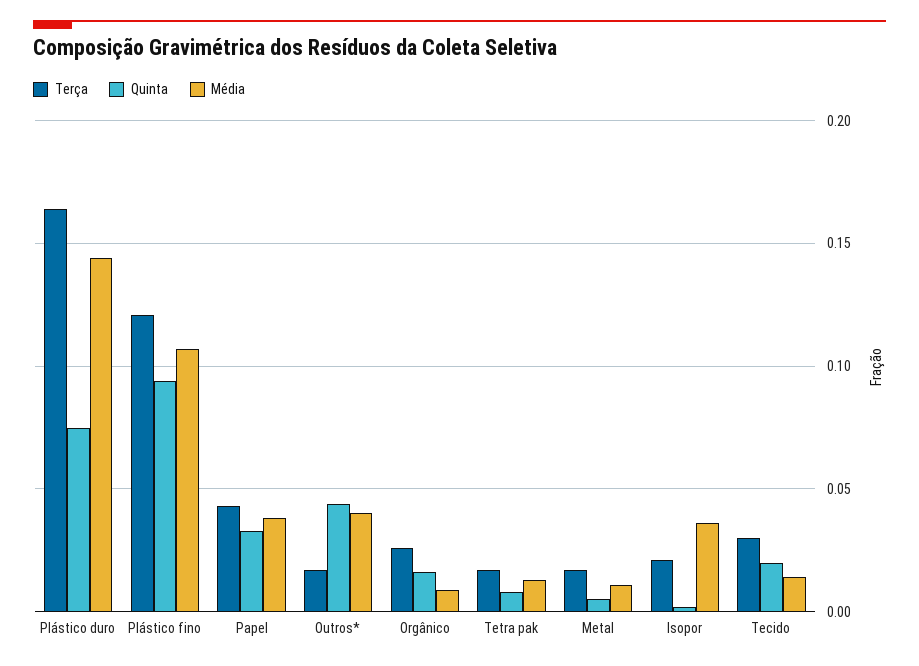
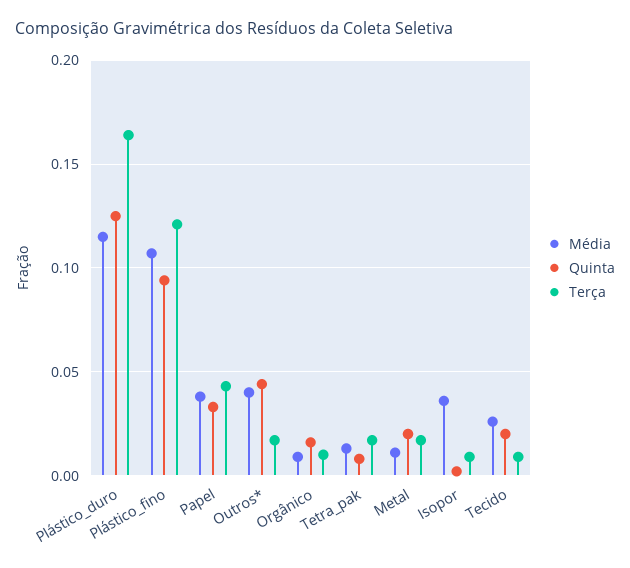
  {
    "Terça": {
      "Plástico duro": 0.165,
      "Plástico fino": 0.12,
      "Papel": 0.045,
      "Outros*": 0.015,
-     "Orgânico": 0.025,
+     "Orgânico": 0.01,
      "Tetra pak": 0.015,
      "Metal": 0.015,
-     "Isopor": 0.02,
+     "Isopor": 0.01,
-     "Tecido": 0.03
+     "Tecido": 0.01
    },
    "Quinta": {
-     "Plástico duro": 0.075,
+     "Plástico duro": 0.125,
      "Plástico fino": 0.095,
      "Papel": 0.035,
      "Outros*": 0.045,
      "Orgânico": 0.015,
      "Tetra pak": 0.01,
-     "Metal": 0.005,
+     "Metal": 0.02,
      "Isopor": 0,
      "Tecido": 0.02
    },
    "Média": {
-     "Plástico duro": 0.145,
+     "Plástico duro": 0.115,
      "Plástico fino": 0.105,
      "Papel": 0.04,
      "Outros*": 0.04,
      "Orgânico": 0.01,
      "Tetra pak": 0.015,
      "Metal": 0.01,
      "Isopor": 0.035,
-     "Tecido": 0.015
+     "Tecido": 0.025
    }
  }

